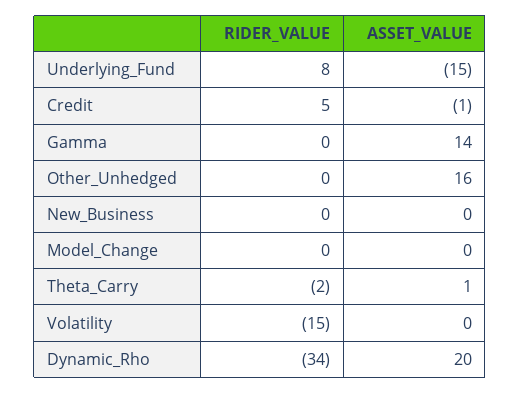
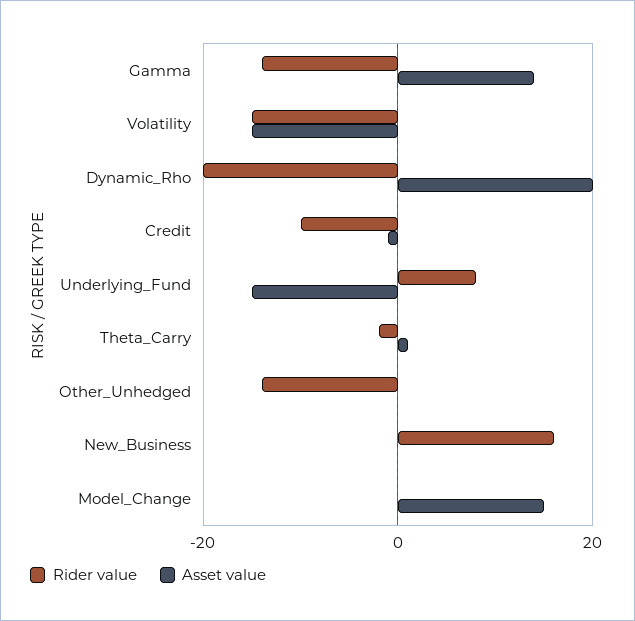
  {
    "RIDER_VALUE": {
      "Underlying_Fund": 8,
-     "Credit": 5,
+     "Credit": -10,
-     "Gamma": 0,
+     "Gamma": -15,
-     "Other_Unhedged": 0,
+     "Other_Unhedged": -15,
-     "New_Business": 0,
+     "New_Business": 15,
      "Model_Change": 0,
      "Theta_Carry": -2,
      "Volatility": -15,
-     "Dynamic_Rho": -34
+     "Dynamic_Rho": -20
    },
    "ASSET_VALUE": {
      "Underlying_Fund": -15,
      "Credit": -1,
      "Gamma": 14,
-     "Other_Unhedged": 16,
+     "Other_Unhedged": 0,
      "New_Business": 0,
-     "Model_Change": 0,
+     "Model_Change": 15,
      "Theta_Carry": 1,
-     "Volatility": 0,
+     "Volatility": -15,
      "Dynamic_Rho": 20
    }
  }

